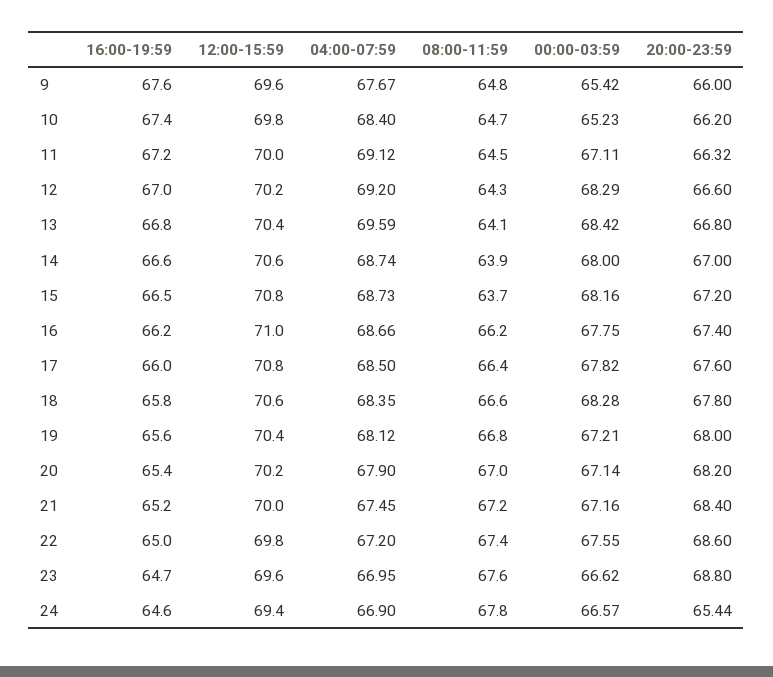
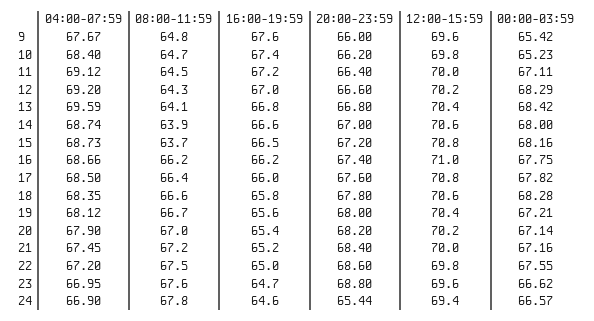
  {
    "16:00-19:59": {
      "9": 67.6,
      "10": 67.4,
      "11": 67.2,
      "12": 67,
      "13": 66.8,
      "14": 66.6,
      "15": 66.5,
      "16": 66.2,
      "17": 66,
      "18": 65.8,
      "19": 65.6,
      "20": 65.4,
      "21": 65.2,
      "22": 65,
      "23": 64.7,
      "24": 64.6
    },
    "12:00-15:59": {
      "9": 69.6,
      "10": 69.8,
      "11": 70,
      "12": 70.2,
      "13": 70.4,
      "14": 70.6,
      "15": 70.8,
      "16": 71,
      "17": 70.8,
      "18": 70.6,
      "19": 70.4,
      "20": 70.2,
      "21": 70,
      "22": 69.8,
      "23": 69.6,
      "24": 69.4
    },
    "04:00-07:59": {
      "9": 67.67,
      "10": 68.4,
      "11": 69.12,
      "12": 69.2,
      "13": 69.59,
      "14": 68.74,
      "15": 68.73,
      "16": 68.66,
      "17": 68.5,
      "18": 68.35,
      "19": 68.12,
      "20": 67.9,
      "21": 67.45,
      "22": 67.2,
      "23": 66.95,
      "24": 66.9
    },
    "08:00-11:59": {
      "9": 64.8,
      "10": 64.7,
      "11": 64.5,
      "12": 64.3,
      "13": 64.1,
      "14": 63.9,
      "15": 63.7,
      "16": 66.2,
      "17": 66.4,
      "18": 66.6,
-     "19": 66.8,
+     "19": 66.7,
      "20": 67,
      "21": 67.2,
-     "22": 67.4,
+     "22": 67.5,
      "23": 67.6,
      "24": 67.8
    },
    "00:00-03:59": {
      "9": 65.42,
      "10": 65.23,
      "11": 67.11,
      "12": 68.29,
      "13": 68.42,
      "14": 68,
      "15": 68.16,
      "16": 67.75,
      "17": 67.82,
      "18": 68.28,
      "19": 67.21,
      "20": 67.14,
      "21": 67.16,
      "22": 67.55,
      "23": 66.62,
      "24": 66.57
    },
    "20:00-23:59": {
      "9": 66,
      "10": 66.2,
-     "11": 66.32,
+     "11": 66.4,
      "12": 66.6,
      "13": 66.8,
      "14": 67,
      "15": 67.2,
      "16": 67.4,
      "17": 67.6,
      "18": 67.8,
      "19": 68,
      "20": 68.2,
      "21": 68.4,
      "22": 68.6,
      "23": 68.8,
      "24": 65.44
    }
  }

